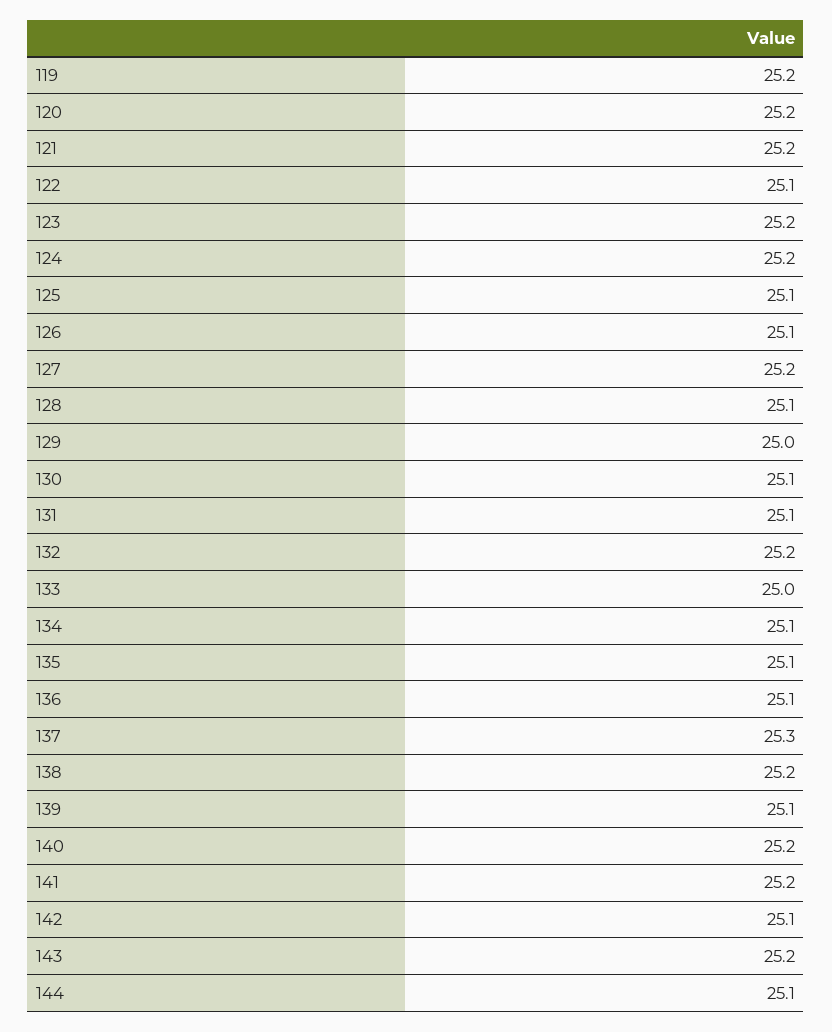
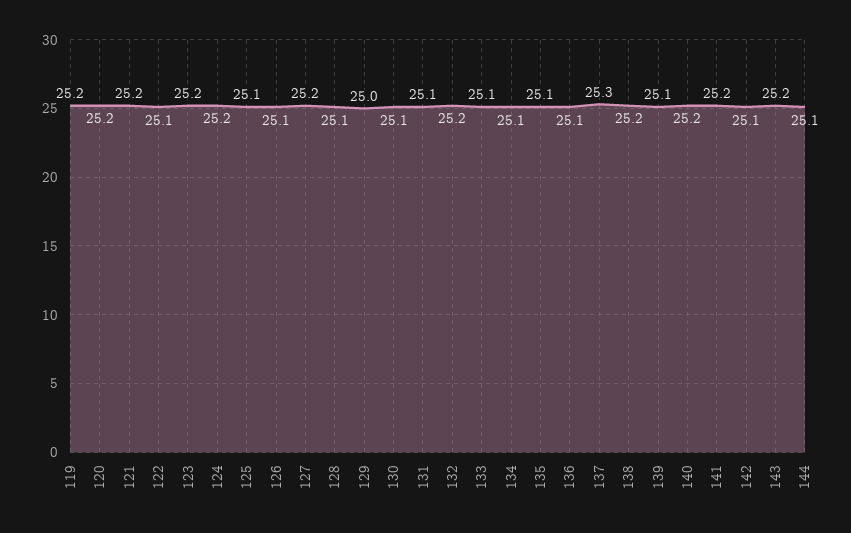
  {
    "119": 25.2,
    "120": 25.2,
    "121": 25.2,
    "122": 25.1,
    "123": 25.2,
    "124": 25.2,
    "125": 25.1,
    "126": 25.1,
    "127": 25.2,
    "128": 25.1,
    "129": 25,
    "130": 25.1,
    "131": 25.1,
    "132": 25.2,
-   "133": 25,
+   "133": 25.1,
    "134": 25.1,
    "135": 25.1,
    "136": 25.1,
    "137": 25.3,
    "138": 25.2,
    "139": 25.1,
    "140": 25.2,
    "141": 25.2,
    "142": 25.1,
    "143": 25.2,
    "144": 25.1
  }

